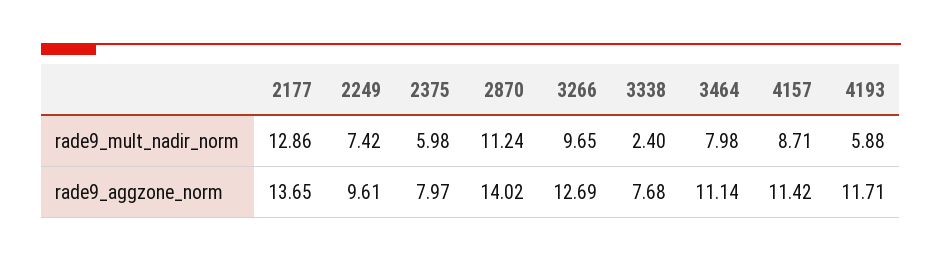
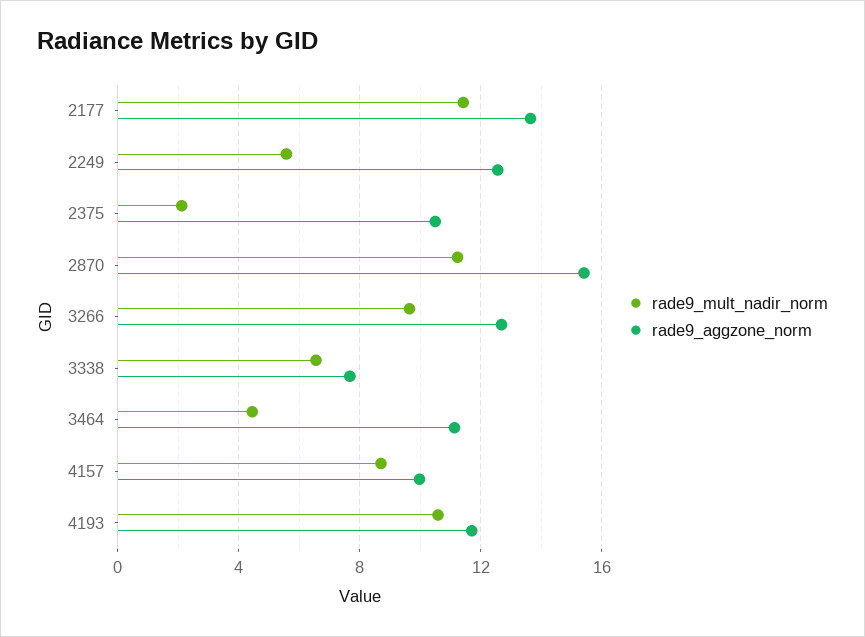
  {
    "rade9_mult_nadir_norm": {
-     "2177": 12.86,
+     "2177": 11.5,
-     "2249": 7.42,
+     "2249": 5.5,
-     "2375": 5.98,
+     "2375": 2,
      "2870": 11.24,
      "3266": 9.65,
-     "3338": 2.4,
+     "3338": 6.5,
-     "3464": 7.98,
+     "3464": 4.5,
      "4157": 8.71,
-     "4193": 5.88
+     "4193": 10.5
    },
    "rade9_aggzone_norm": {
      "2177": 13.65,
-     "2249": 9.61,
+     "2249": 12.5,
-     "2375": 7.97,
+     "2375": 10.5,
-     "2870": 14.02,
+     "2870": 15.5,
      "3266": 12.69,
      "3338": 7.68,
      "3464": 11.14,
-     "4157": 11.42,
+     "4157": 10,
      "4193": 11.71
    }
  }

